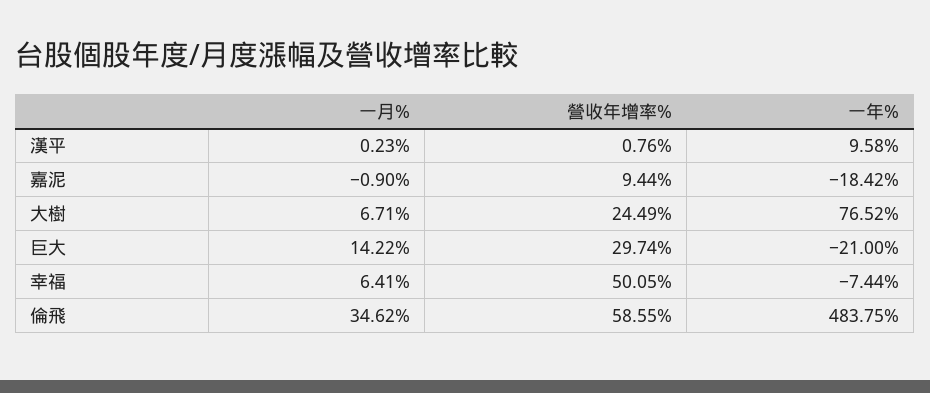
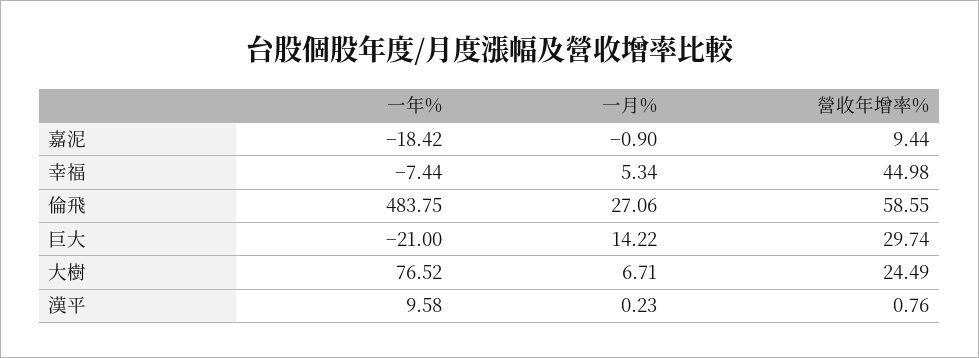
  {
    "一月%": {
      "漢平": 0.23,
      "嘉泥": -0.9,
      "大樹": 6.71,
      "巨大": 14.22,
-     "幸福": 6.41,
+     "幸福": 5.34,
-     "倫飛": 34.62
+     "倫飛": 27.06
    },
    "營收年增率%": {
      "漢平": 0.76,
      "嘉泥": 9.44,
      "大樹": 24.49,
      "巨大": 29.74,
-     "幸福": 50.05,
+     "幸福": 44.98,
      "倫飛": 58.55
    },
    "一年%": {
      "漢平": 9.58,
      "嘉泥": -18.42,
      "大樹": 76.52,
      "巨大": -21,
      "幸福": -7.44,
      "倫飛": 483.75
    }
  }

